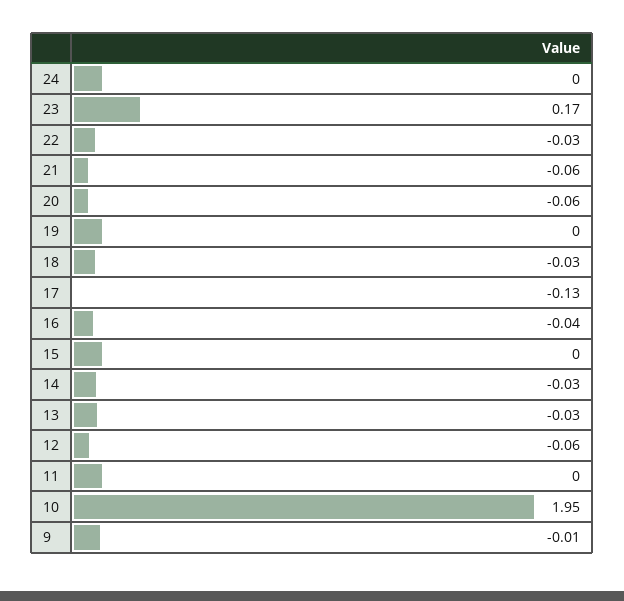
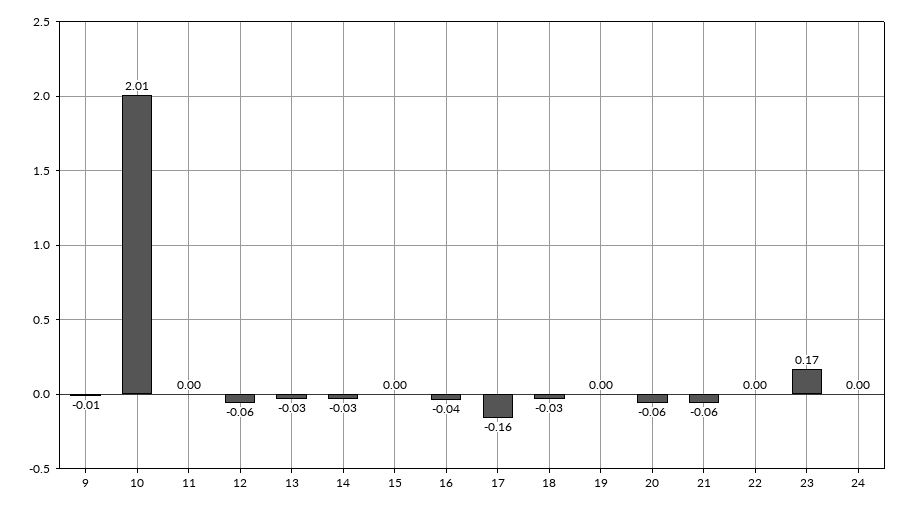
  {
    "24": 0,
    "23": 0.17,
-   "22": -0.03,
+   "22": 0,
    "21": -0.06,
    "20": -0.06,
    "19": 0,
    "18": -0.03,
-   "17": -0.13,
+   "17": -0.16,
    "16": -0.04,
    "15": 0,
    "14": -0.03,
    "13": -0.03,
    "12": -0.06,
    "11": 0,
-   "10": 1.95,
+   "10": 2.01,
    "9": -0.01
  }

